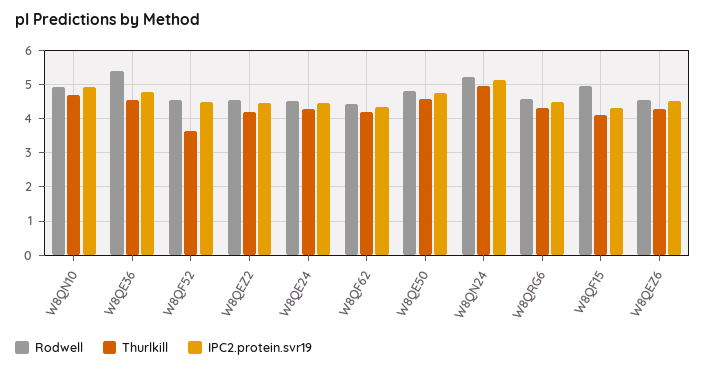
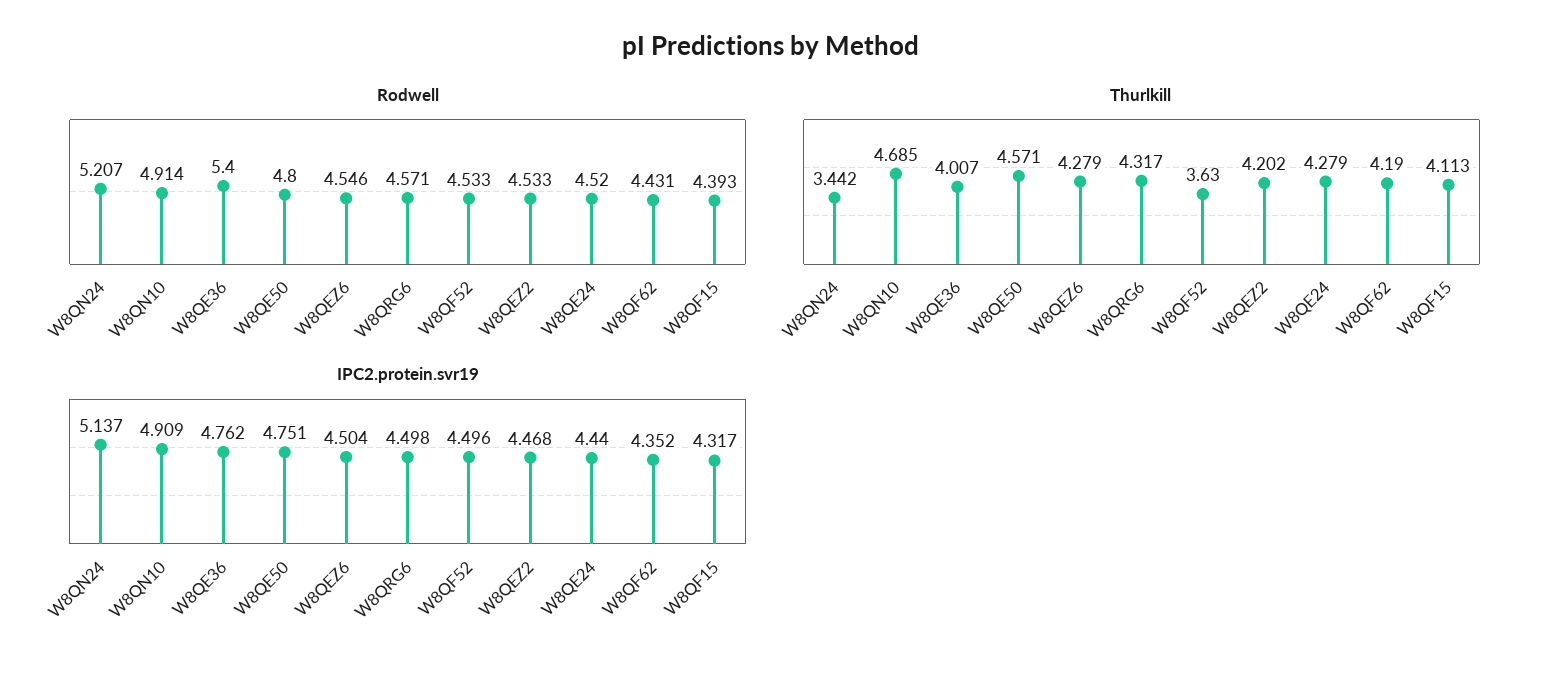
  {
    "Rodwell": {
      "W8QN10": 4.914,
      "W8QE36": 5.4,
      "W8QF52": 4.533,
      "W8QEZ2": 4.533,
      "W8QE24": 4.52,
      "W8QF62": 4.431,
      "W8QE50": 4.8,
      "W8QN24": 5.207,
      "W8QRG6": 4.571,
-     "W8QF15": 5,
+     "W8QF15": 4.393,
      "W8QEZ6": 4.546
    },
    "Thurlkill": {
      "W8QN10": 4.685,
-     "W8QE36": 4.6,
+     "W8QE36": 4.007,
      "W8QF52": 3.63,
      "W8QEZ2": 4.202,
      "W8QE24": 4.279,
      "W8QF62": 4.19,
      "W8QE50": 4.571,
-     "W8QN24": 5,
+     "W8QN24": 3.442,
      "W8QRG6": 4.317,
      "W8QF15": 4.113,
      "W8QEZ6": 4.279
    },
    "IPC2.protein.svr19": {
      "W8QN10": 4.909,
      "W8QE36": 4.762,
      "W8QF52": 4.496,
      "W8QEZ2": 4.468,
      "W8QE24": 4.44,
      "W8QF62": 4.352,
      "W8QE50": 4.751,
      "W8QN24": 5.137,
      "W8QRG6": 4.498,
      "W8QF15": 4.317,
      "W8QEZ6": 4.504
    }
  }

